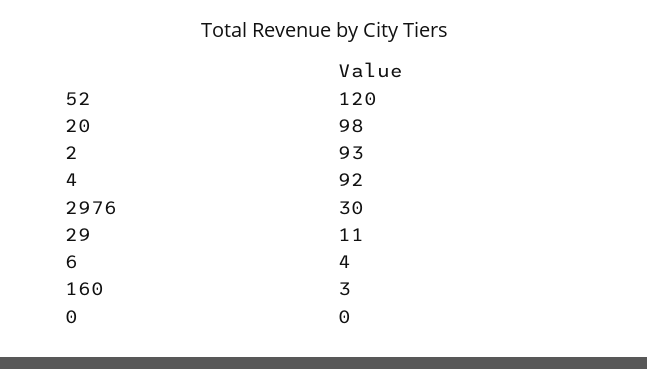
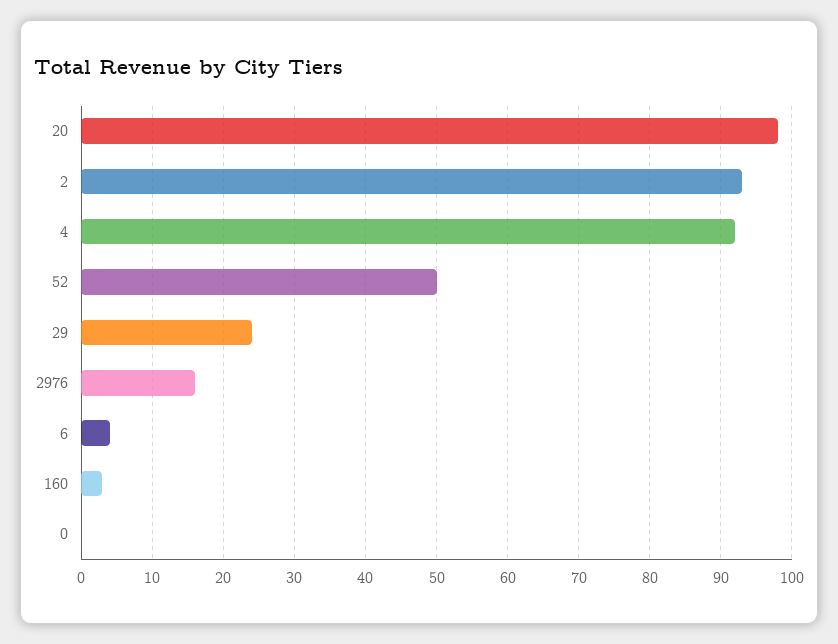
  {
-   "52": 120,
+   "52": 50,
    "20": 98,
    "2": 93,
    "4": 92,
-   "2976": 30,
+   "2976": 16,
-   "29": 11,
+   "29": 24,
    "6": 4,
    "160": 3,
    "0": 0
  }

